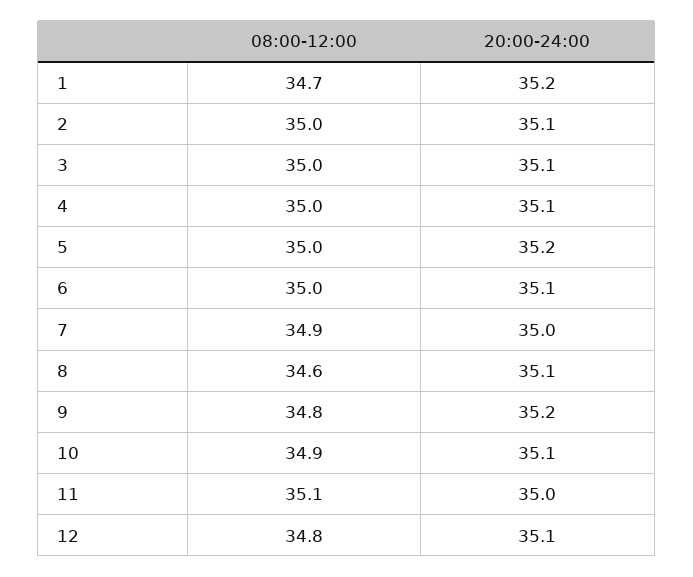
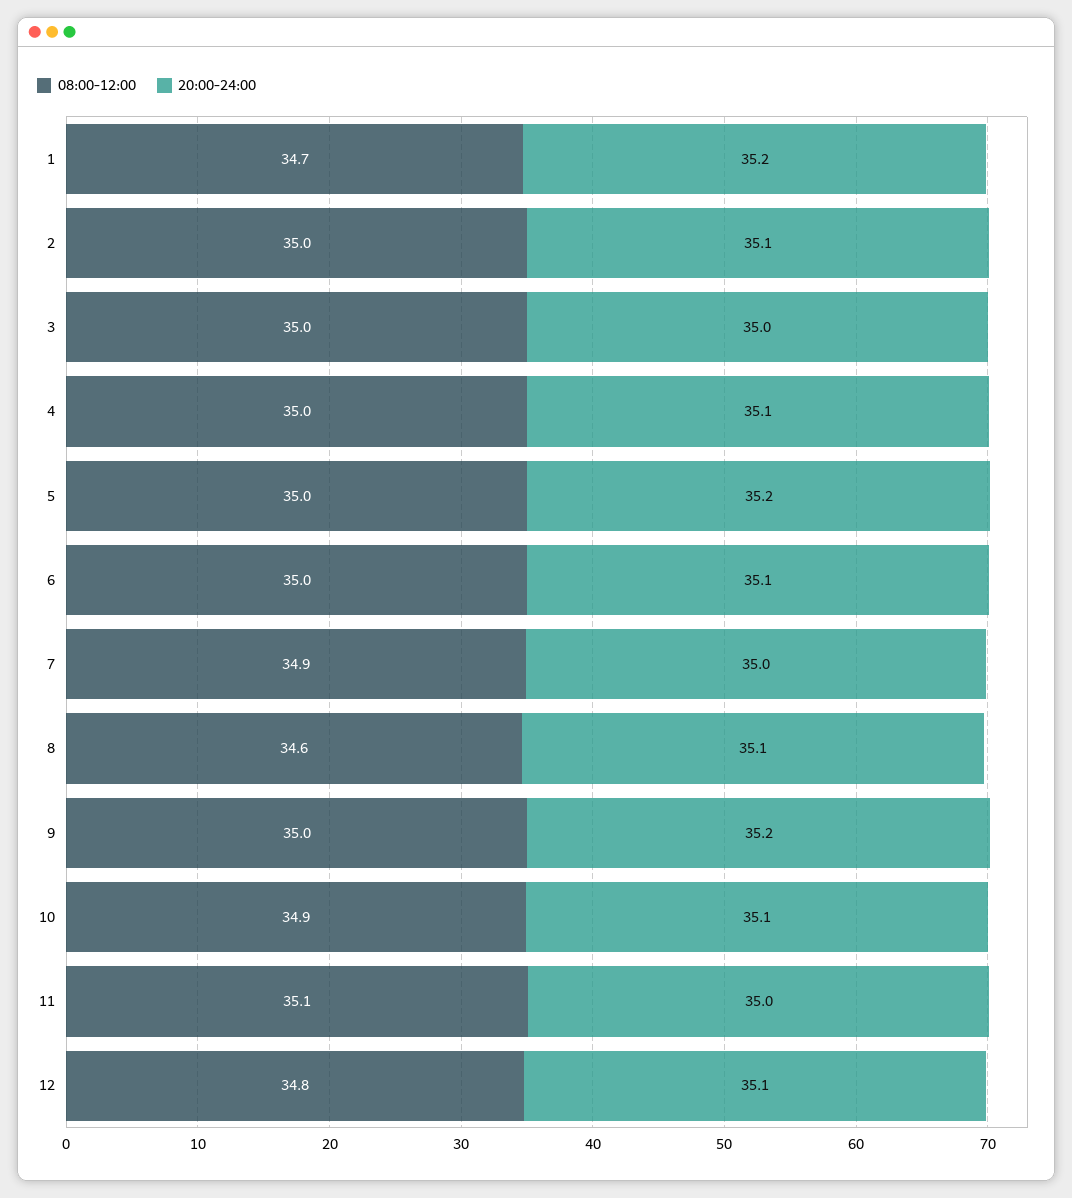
  {
    "08:00-12:00": {
      "1": 34.7,
      "2": 35,
      "3": 35,
      "4": 35,
      "5": 35,
      "6": 35,
      "7": 34.9,
      "8": 34.6,
-     "9": 34.8,
+     "9": 35,
      "10": 34.9,
      "11": 35.1,
      "12": 34.8
    },
    "20:00-24:00": {
      "1": 35.2,
      "2": 35.1,
-     "3": 35.1,
+     "3": 35,
      "4": 35.1,
      "5": 35.2,
      "6": 35.1,
      "7": 35,
      "8": 35.1,
      "9": 35.2,
      "10": 35.1,
      "11": 35,
      "12": 35.1
    }
  }

